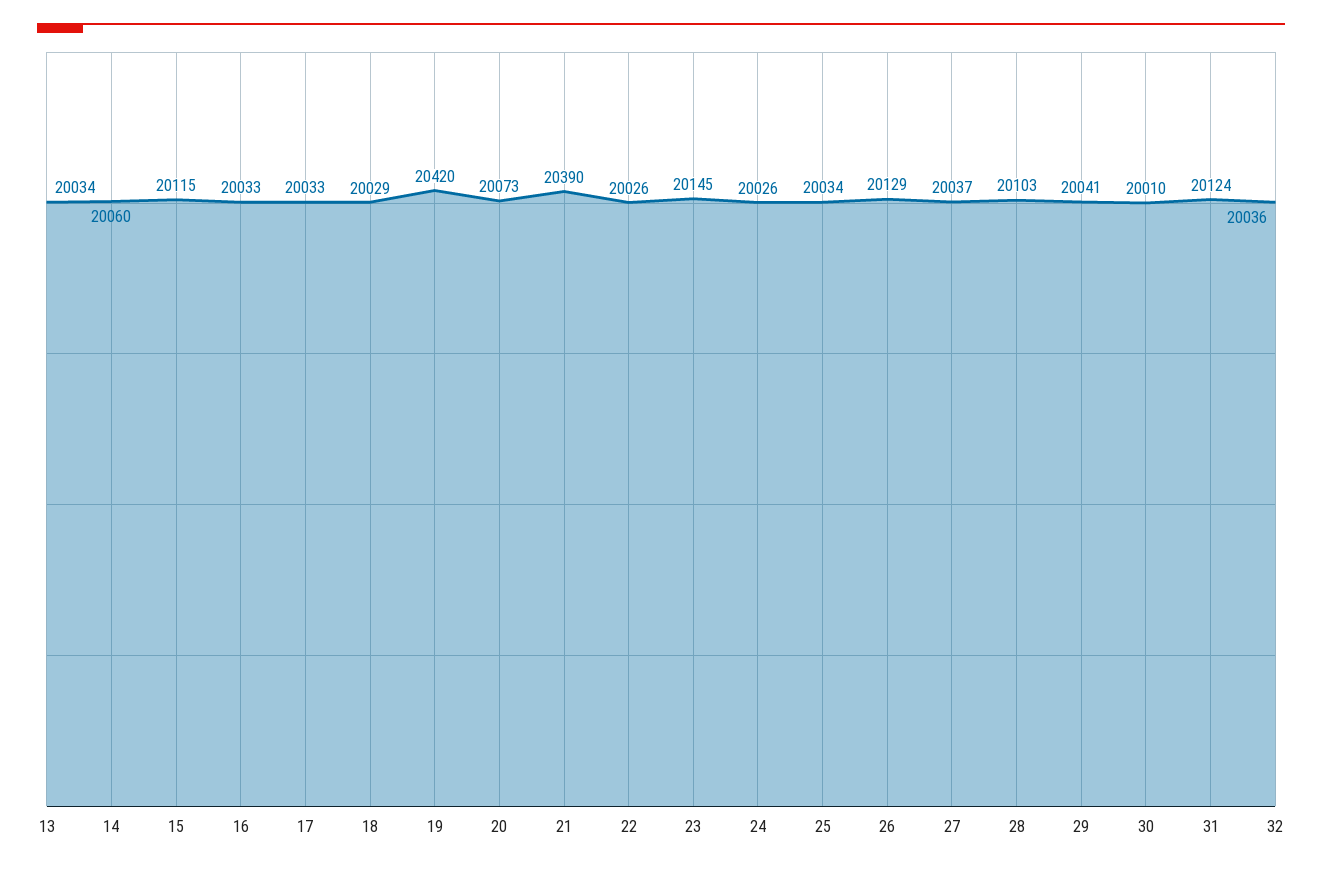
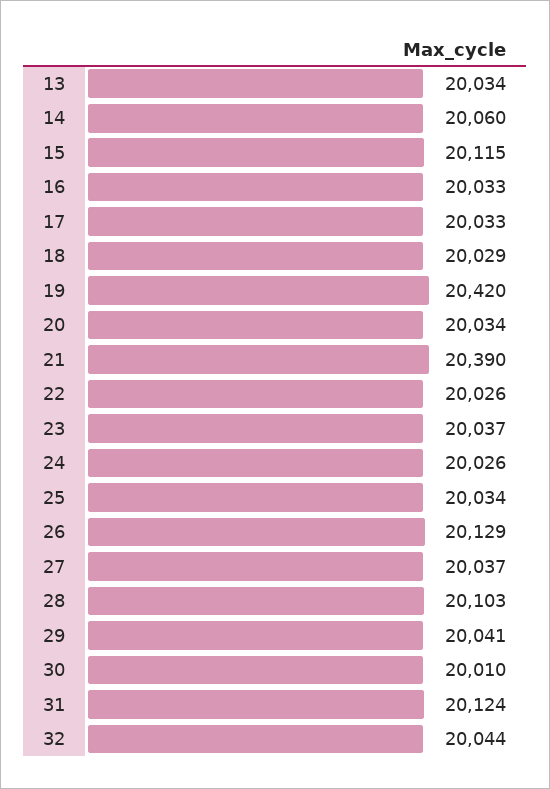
  {
    "13": 20034,
    "14": 20060,
    "15": 20115,
    "16": 20033,
    "17": 20033,
    "18": 20029,
    "19": 20420,
-   "20": 20073,
+   "20": 20034,
    "21": 20390,
    "22": 20026,
-   "23": 20145,
+   "23": 20037,
    "24": 20026,
    "25": 20034,
    "26": 20129,
    "27": 20037,
    "28": 20103,
    "29": 20041,
    "30": 20010,
    "31": 20124,
-   "32": 20036
+   "32": 20044
  }

